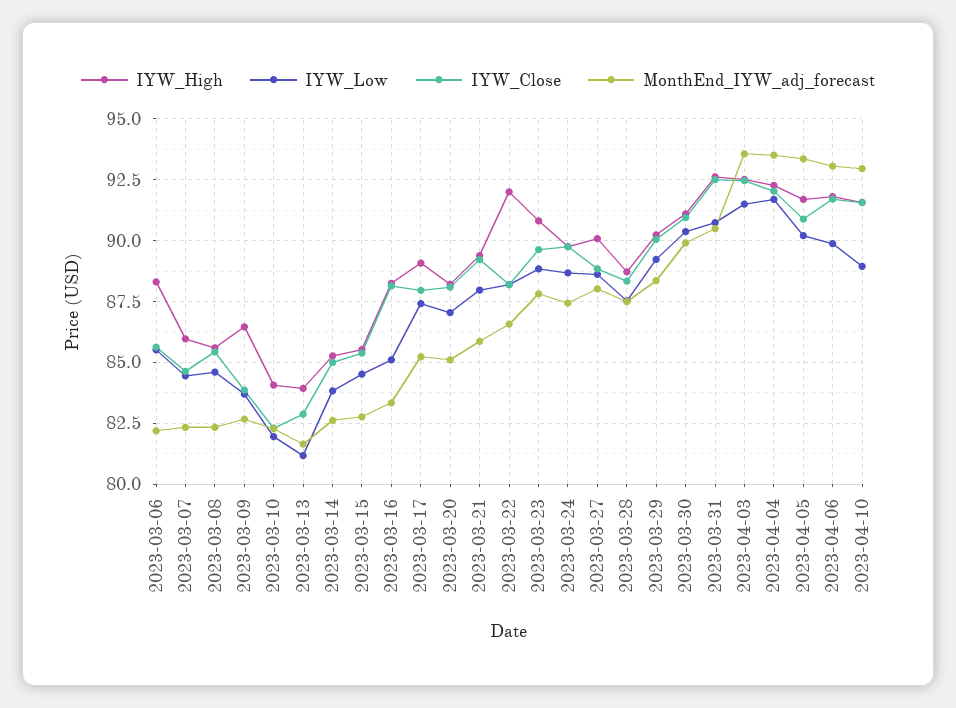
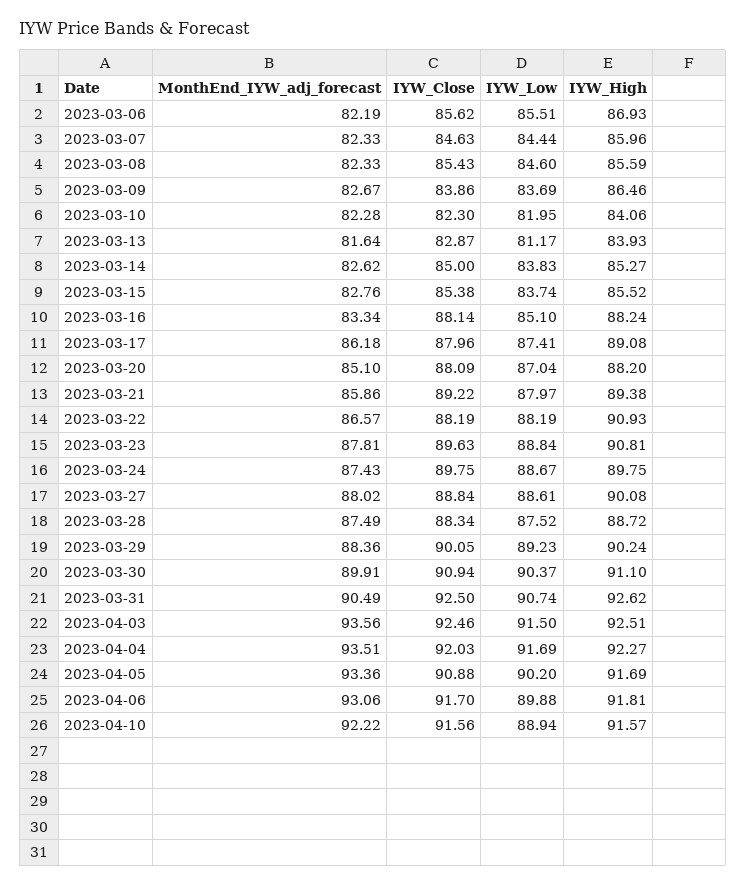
  {
    "IYW_High": {
-     "2023-03-06": 88.25,
+     "2023-03-06": 86.93,
      "2023-03-07": 85.96,
      "2023-03-08": 85.59,
      "2023-03-09": 86.46,
      "2023-03-10": 84.06,
      "2023-03-13": 83.93,
      "2023-03-14": 85.27,
      "2023-03-15": 85.52,
      "2023-03-16": 88.24,
      "2023-03-17": 89.08,
      "2023-03-20": 88.2,
      "2023-03-21": 89.38,
-     "2023-03-22": 92,
+     "2023-03-22": 90.93,
      "2023-03-23": 90.81,
      "2023-03-24": 89.75,
      "2023-03-27": 90.08,
      "2023-03-28": 88.72,
      "2023-03-29": 90.24,
      "2023-03-30": 91.1,
      "2023-03-31": 92.62,
      "2023-04-03": 92.51,
      "2023-04-04": 92.27,
      "2023-04-05": 91.69,
      "2023-04-06": 91.81,
      "2023-04-10": 91.57
    },
    "IYW_Low": {
      "2023-03-06": 85.51,
      "2023-03-07": 84.44,
      "2023-03-08": 84.6,
      "2023-03-09": 83.69,
      "2023-03-10": 81.95,
      "2023-03-13": 81.17,
      "2023-03-14": 83.83,
-     "2023-03-15": 84.5,
+     "2023-03-15": 83.74,
      "2023-03-16": 85.1,
      "2023-03-17": 87.41,
      "2023-03-20": 87.04,
      "2023-03-21": 87.97,
      "2023-03-22": 88.19,
      "2023-03-23": 88.84,
      "2023-03-24": 88.67,
      "2023-03-27": 88.61,
      "2023-03-28": 87.52,
      "2023-03-29": 89.23,
      "2023-03-30": 90.37,
      "2023-03-31": 90.74,
      "2023-04-03": 91.5,
      "2023-04-04": 91.69,
      "2023-04-05": 90.2,
      "2023-04-06": 89.88,
      "2023-04-10": 88.94
    },
    "IYW_Close": {
      "2023-03-06": 85.62,
      "2023-03-07": 84.63,
      "2023-03-08": 85.43,
      "2023-03-09": 83.86,
      "2023-03-10": 82.3,
      "2023-03-13": 82.87,
      "2023-03-14": 85,
      "2023-03-15": 85.38,
      "2023-03-16": 88.14,
      "2023-03-17": 87.96,
      "2023-03-20": 88.09,
      "2023-03-21": 89.22,
      "2023-03-22": 88.19,
      "2023-03-23": 89.63,
      "2023-03-24": 89.75,
      "2023-03-27": 88.84,
      "2023-03-28": 88.34,
      "2023-03-29": 90.05,
      "2023-03-30": 90.94,
      "2023-03-31": 92.5,
      "2023-04-03": 92.46,
      "2023-04-04": 92.03,
      "2023-04-05": 90.88,
      "2023-04-06": 91.7,
      "2023-04-10": 91.56
    },
    "MonthEnd_IYW_adj_forecast": {
      "2023-03-06": 82.19,
      "2023-03-07": 82.33,
      "2023-03-08": 82.33,
      "2023-03-09": 82.67,
      "2023-03-10": 82.28,
      "2023-03-13": 81.64,
      "2023-03-14": 82.62,
      "2023-03-15": 82.76,
      "2023-03-16": 83.34,
-     "2023-03-17": 85.25,
+     "2023-03-17": 86.18,
      "2023-03-20": 85.1,
      "2023-03-21": 85.86,
      "2023-03-22": 86.57,
      "2023-03-23": 87.81,
      "2023-03-24": 87.43,
      "2023-03-27": 88.02,
      "2023-03-28": 87.49,
      "2023-03-29": 88.36,
      "2023-03-30": 89.91,
      "2023-03-31": 90.49,
      "2023-04-03": 93.56,
      "2023-04-04": 93.51,
      "2023-04-05": 93.36,
      "2023-04-06": 93.06,
-     "2023-04-10": 93
+     "2023-04-10": 92.22
    }
  }

